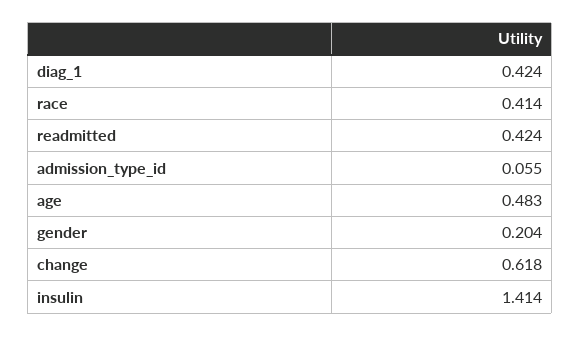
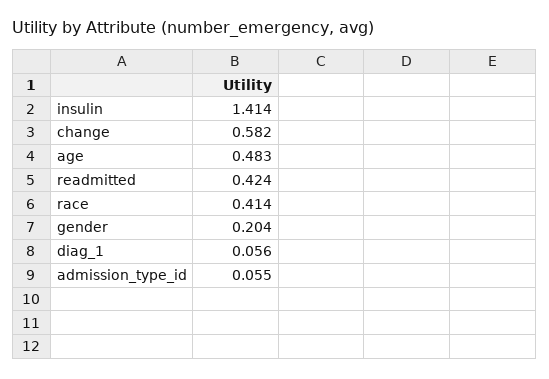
  {
-   "diag_1": 0.424,
+   "diag_1": 0.056,
    "race": 0.414,
    "readmitted": 0.424,
    "admission_type_id": 0.055,
    "age": 0.483,
    "gender": 0.204,
-   "change": 0.618,
+   "change": 0.582,
    "insulin": 1.414
  }

